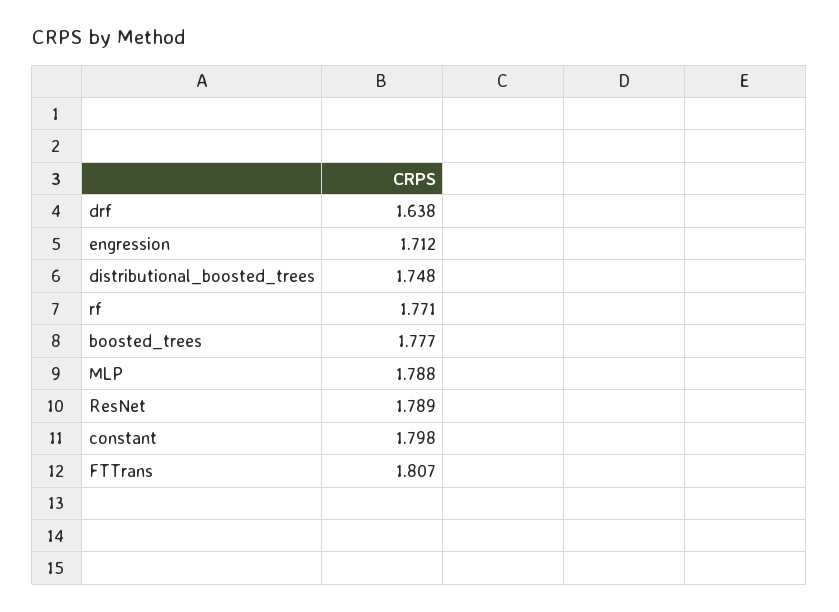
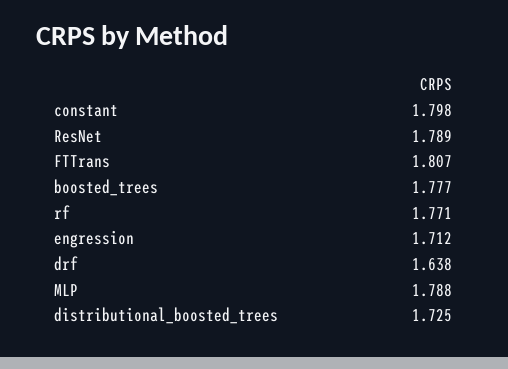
  {
    "drf": 1.638,
    "engression": 1.712,
-   "distributional_boosted_trees": 1.748,
+   "distributional_boosted_trees": 1.725,
    "rf": 1.771,
    "boosted_trees": 1.777,
    "MLP": 1.788,
    "ResNet": 1.789,
    "constant": 1.798,
    "FTTrans": 1.807
  }

